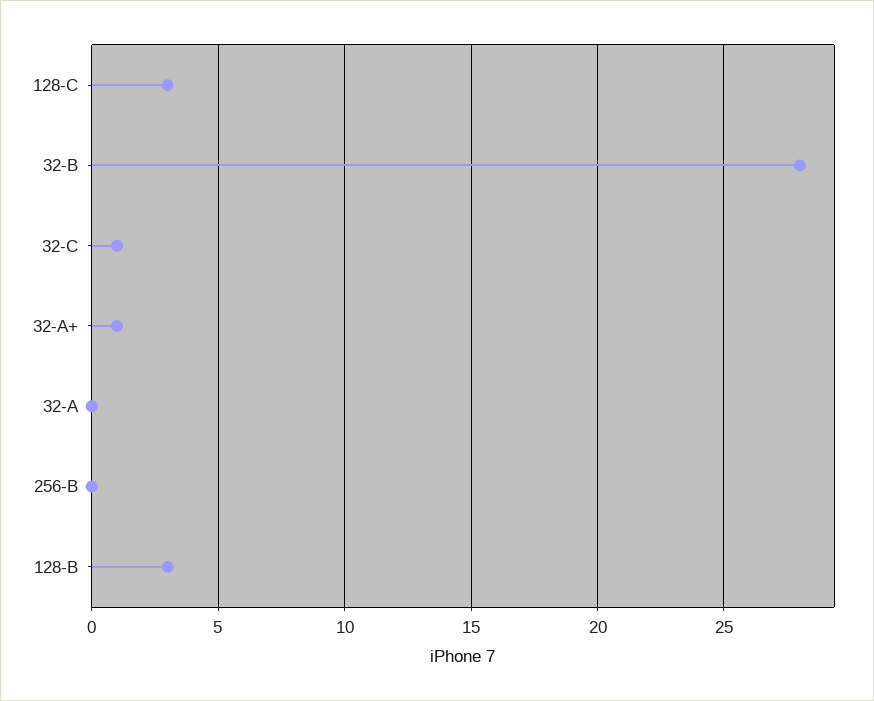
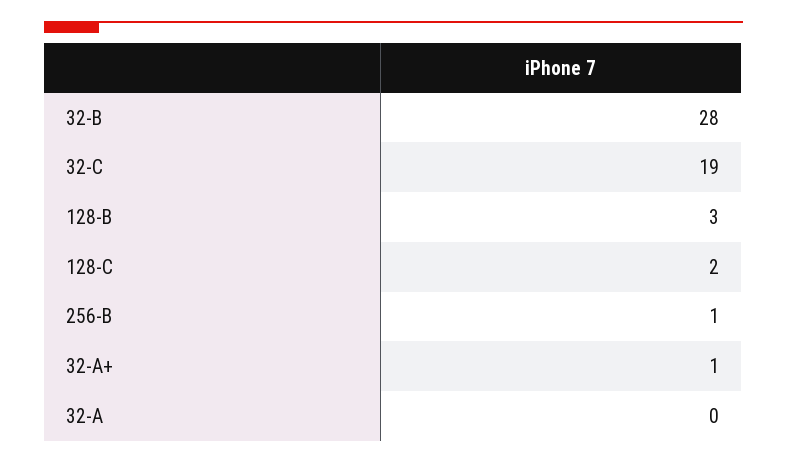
  {
-   "128-C": 3,
+   "128-C": 2,
    "32-B": 28,
-   "32-C": 1,
+   "32-C": 19,
    "32-A+": 1,
    "32-A": 0,
-   "256-B": 0,
+   "256-B": 1,
    "128-B": 3
  }

